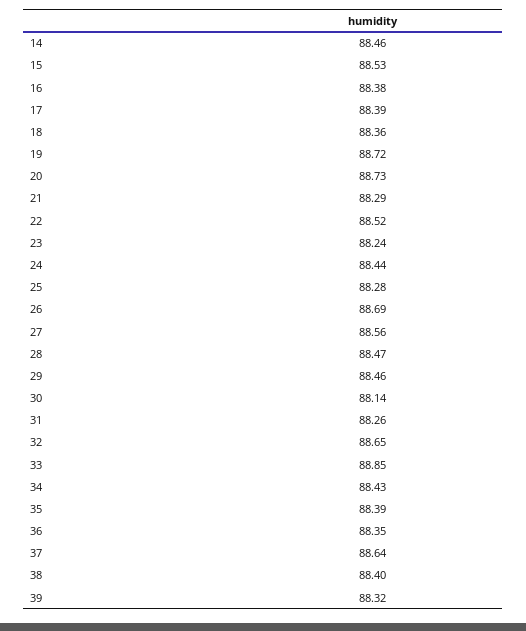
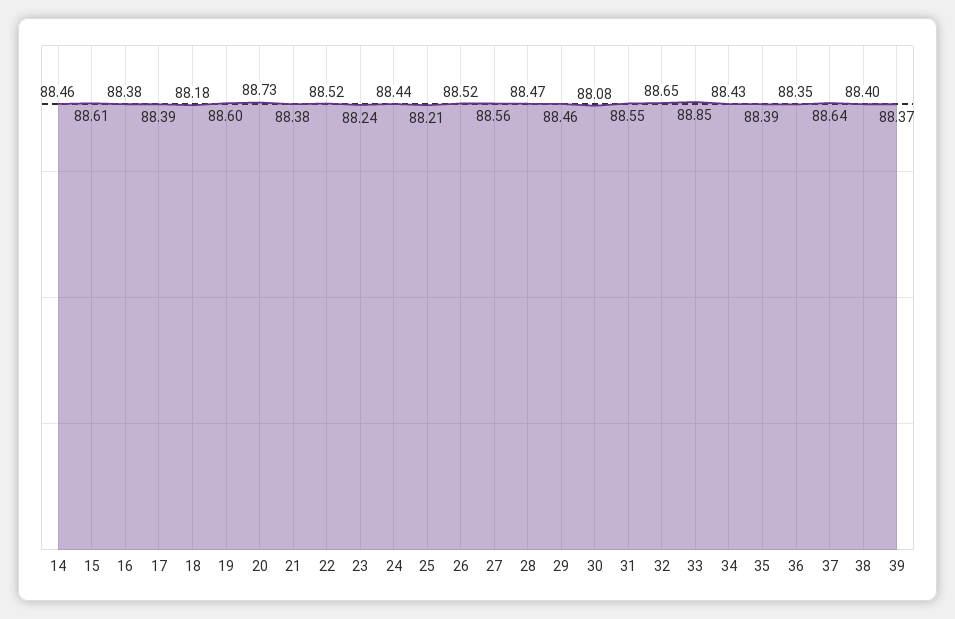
  {
    "14": 88.46,
-   "15": 88.53,
+   "15": 88.61,
    "16": 88.38,
    "17": 88.39,
-   "18": 88.36,
+   "18": 88.18,
-   "19": 88.72,
+   "19": 88.6,
    "20": 88.73,
-   "21": 88.29,
+   "21": 88.38,
    "22": 88.52,
    "23": 88.24,
    "24": 88.44,
-   "25": 88.28,
+   "25": 88.21,
-   "26": 88.69,
+   "26": 88.52,
    "27": 88.56,
    "28": 88.47,
    "29": 88.46,
-   "30": 88.14,
+   "30": 88.08,
-   "31": 88.26,
+   "31": 88.55,
    "32": 88.65,
    "33": 88.85,
    "34": 88.43,
    "35": 88.39,
    "36": 88.35,
    "37": 88.64,
    "38": 88.4,
-   "39": 88.32
+   "39": 88.37
  }

